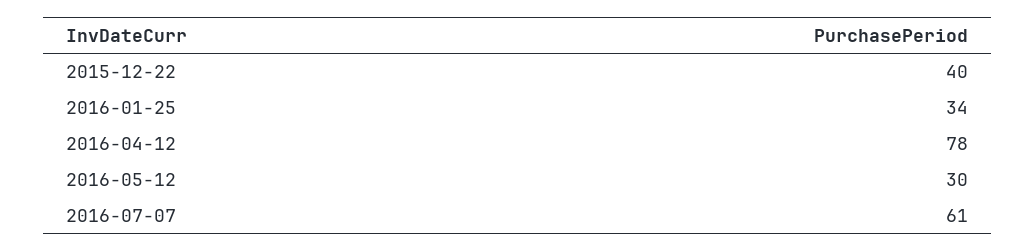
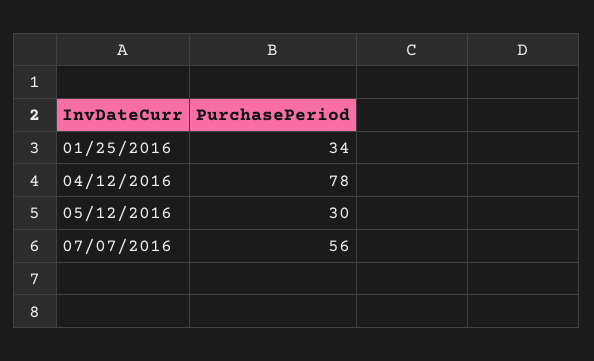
  {
-   "2015-12-22": 40,
    "2016-01-25": 34,
    "2016-04-12": 78,
    "2016-05-12": 30,
-   "2016-07-07": 61
+   "2016-07-07": 56
  }

